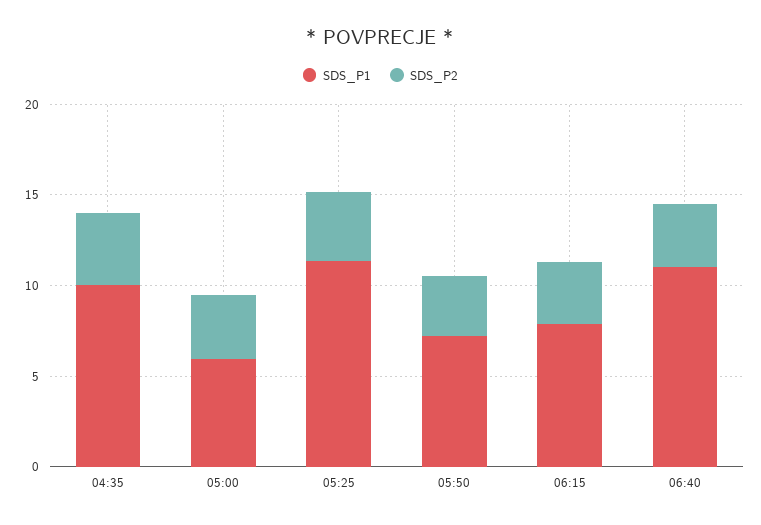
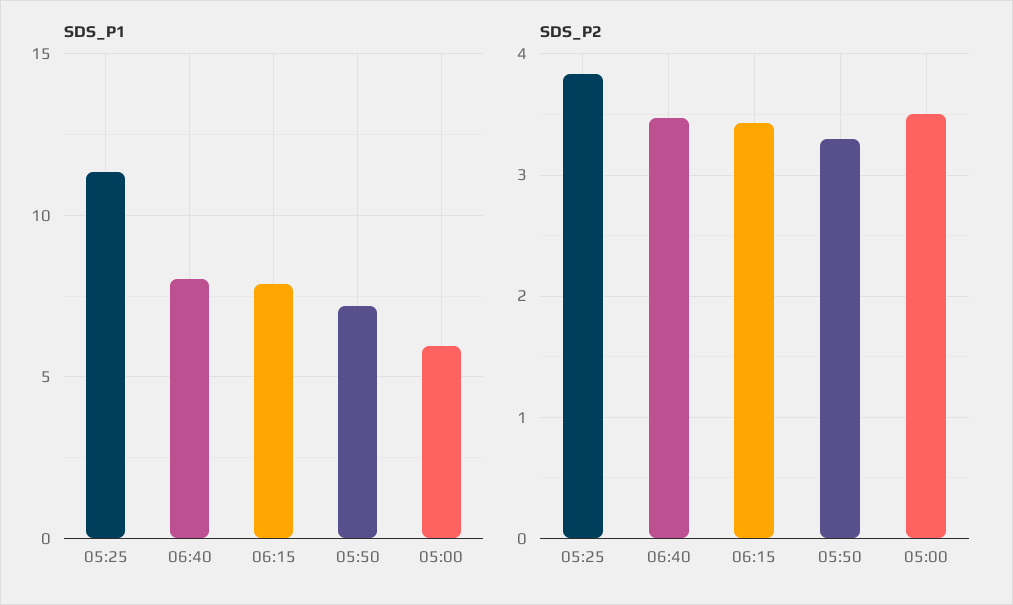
  {
    "SDS_P1": {
-     "04:35": 10,
      "05:00": 6,
      "05:25": 11.5,
      "05:50": 7,
      "06:15": 8,
-     "06:40": 11
+     "06:40": 8
    },
    "SDS_P2": {
-     "04:35": 4,
      "05:00": 3.5,
      "05:25": 3.8,
      "05:50": 3.3,
      "06:15": 3.4,
      "06:40": 3.5
    }
  }

